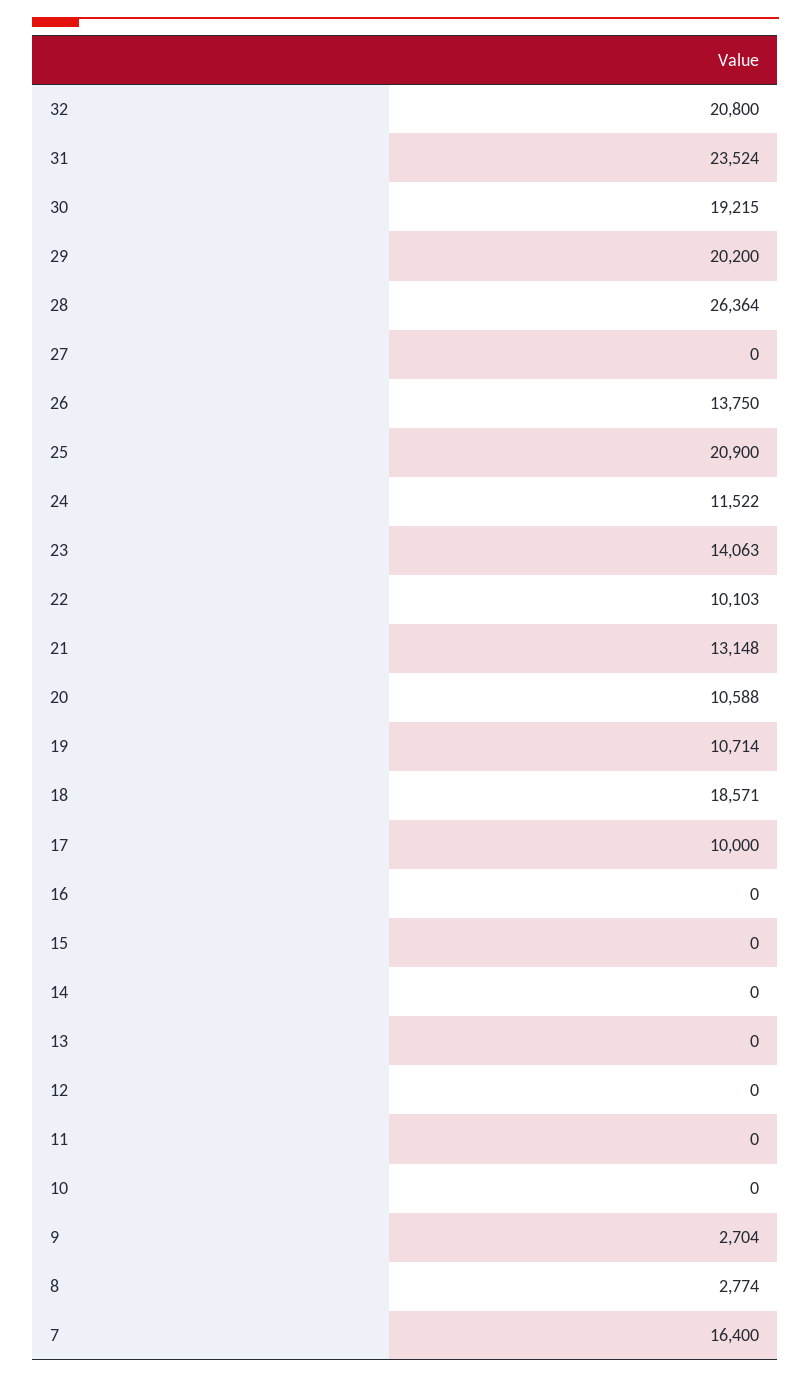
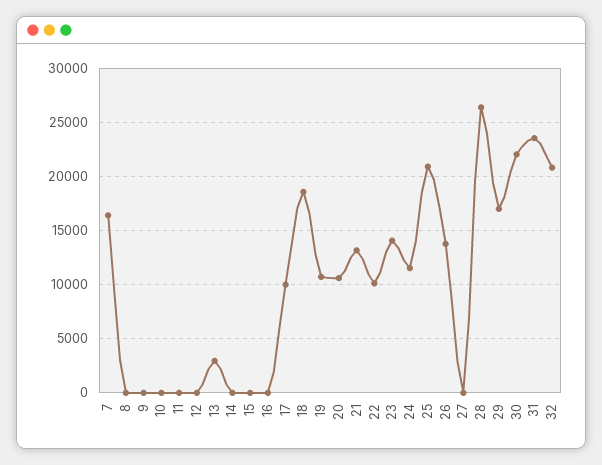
  {
    "32": 20800,
    "31": 23524,
-   "30": 19215,
+   "30": 22000,
-   "29": 20200,
+   "29": 17000,
    "28": 26364,
    "27": 0,
    "26": 13750,
    "25": 20900,
    "24": 11522,
    "23": 14063,
    "22": 10103,
    "21": 13148,
    "20": 10588,
    "19": 10714,
    "18": 18571,
    "17": 10000,
    "16": 0,
    "15": 0,
    "14": 0,
-   "13": 0,
+   "13": 3000,
    "12": 0,
    "11": 0,
    "10": 0,
-   "9": 2704,
+   "9": 0,
-   "8": 2774,
+   "8": 0,
    "7": 16400
  }

